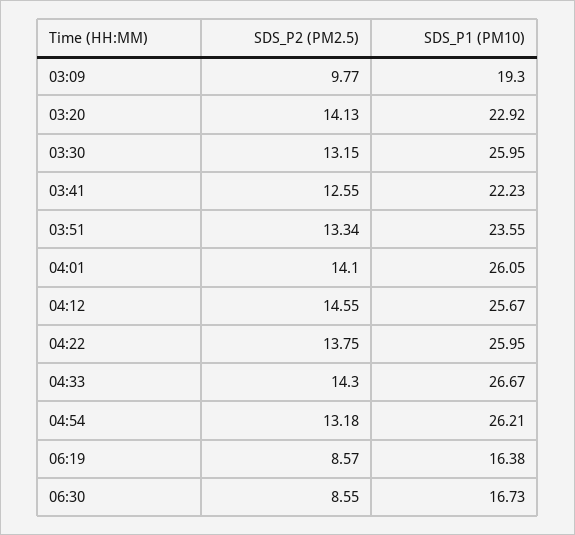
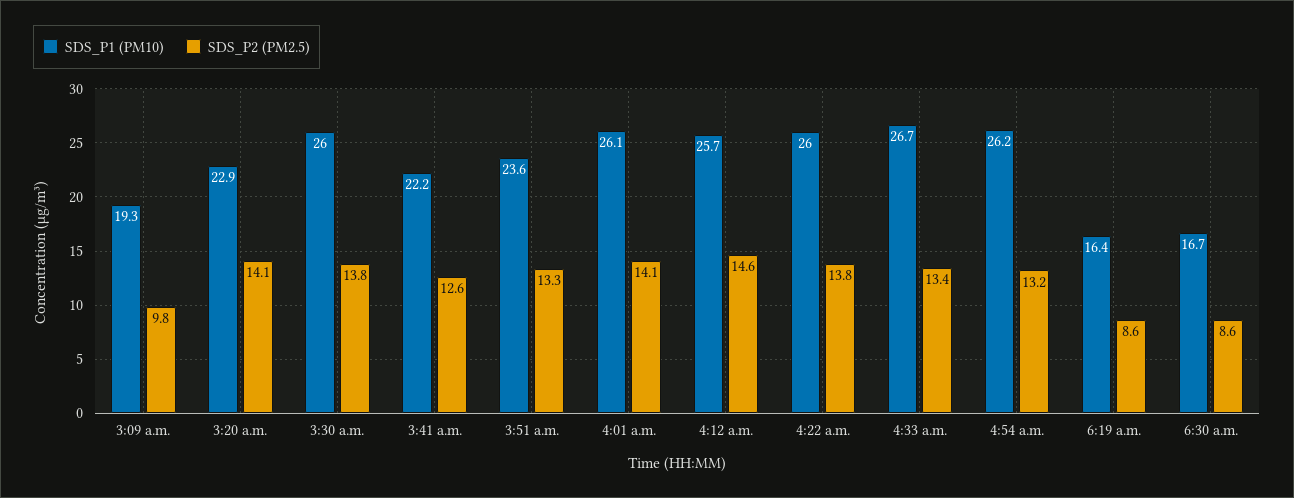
  {
    "SDS_P2 (PM2.5)": {
      "03:09": 9.77,
      "03:20": 14.13,
-     "03:30": 13.15,
+     "03:30": 13.8,
      "03:41": 12.55,
      "03:51": 13.34,
      "04:01": 14.1,
      "04:12": 14.55,
      "04:22": 13.75,
-     "04:33": 14.3,
+     "04:33": 13.4,
      "04:54": 13.18,
      "06:19": 8.57,
      "06:30": 8.55
    },
    "SDS_P1 (PM10)": {
      "03:09": 19.3,
      "03:20": 22.92,
      "03:30": 25.95,
      "03:41": 22.23,
      "03:51": 23.55,
      "04:01": 26.05,
      "04:12": 25.67,
      "04:22": 25.95,
      "04:33": 26.67,
      "04:54": 26.21,
      "06:19": 16.38,
      "06:30": 16.73
    }
  }

